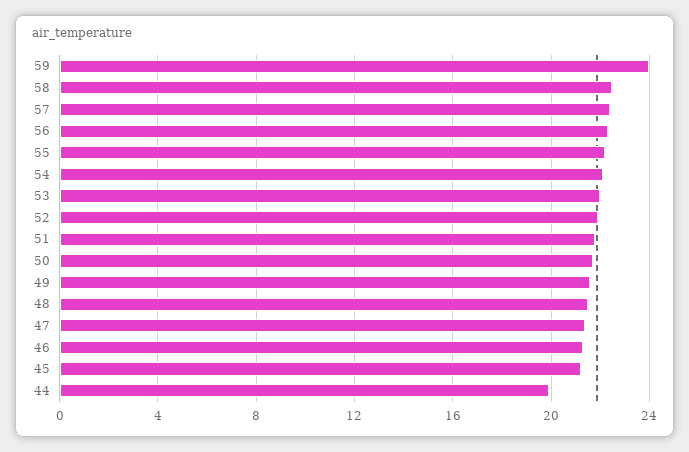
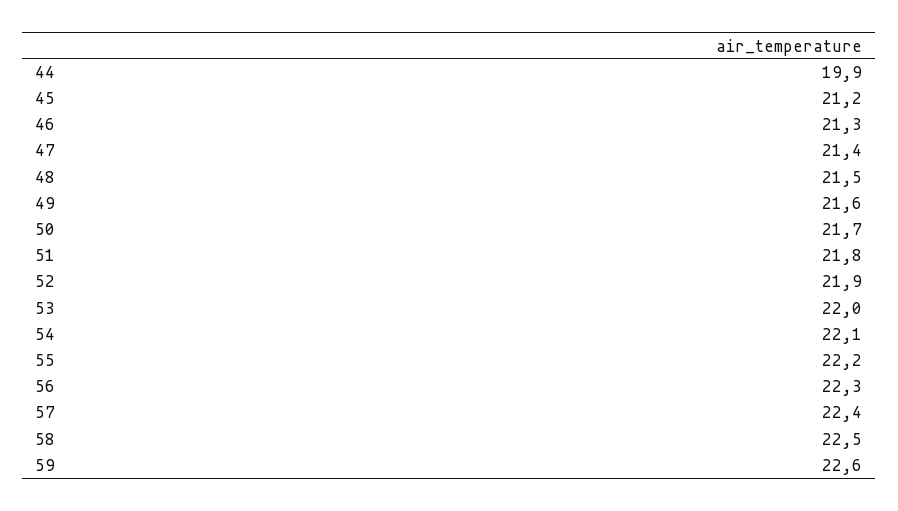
  {
-   "59": 24,
+   "59": 22.6,
    "58": 22.5,
    "57": 22.4,
    "56": 22.3,
    "55": 22.2,
    "54": 22.1,
    "53": 22,
    "52": 21.9,
    "51": 21.8,
    "50": 21.7,
    "49": 21.6,
    "48": 21.5,
    "47": 21.4,
    "46": 21.3,
    "45": 21.2,
    "44": 19.9
  }

